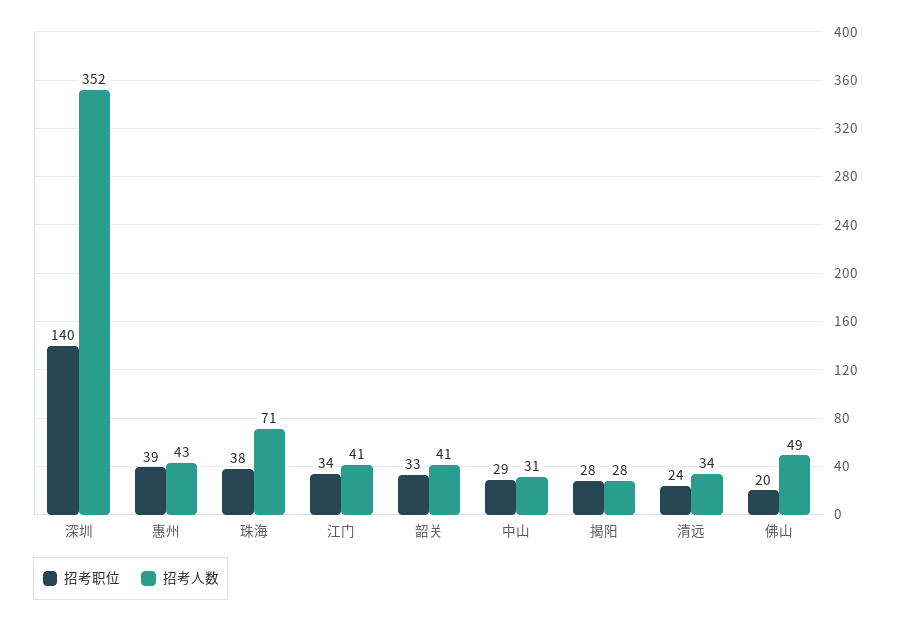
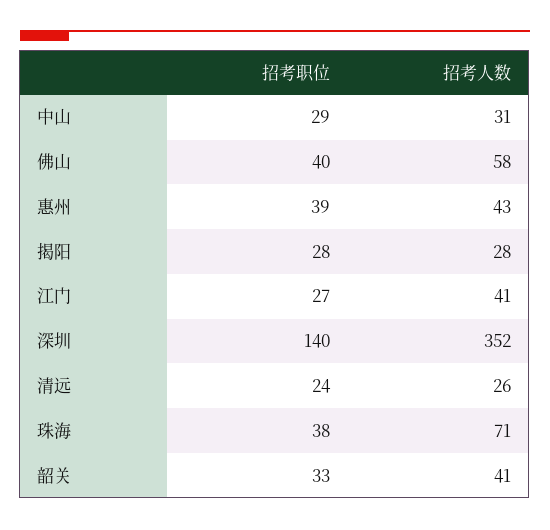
  {
    "招考职位": {
      "深圳": 140,
      "惠州": 39,
      "珠海": 38,
-     "江门": 34,
+     "江门": 27,
      "韶关": 33,
      "中山": 29,
      "揭阳": 28,
      "清远": 24,
-     "佛山": 20
+     "佛山": 40
    },
    "招考人数": {
      "深圳": 352,
      "惠州": 43,
      "珠海": 71,
      "江门": 41,
      "韶关": 41,
      "中山": 31,
      "揭阳": 28,
-     "清远": 34,
+     "清远": 26,
-     "佛山": 49
+     "佛山": 58
    }
  }

